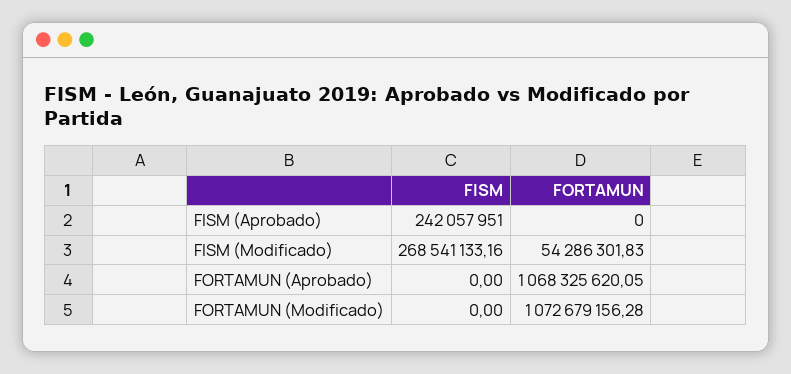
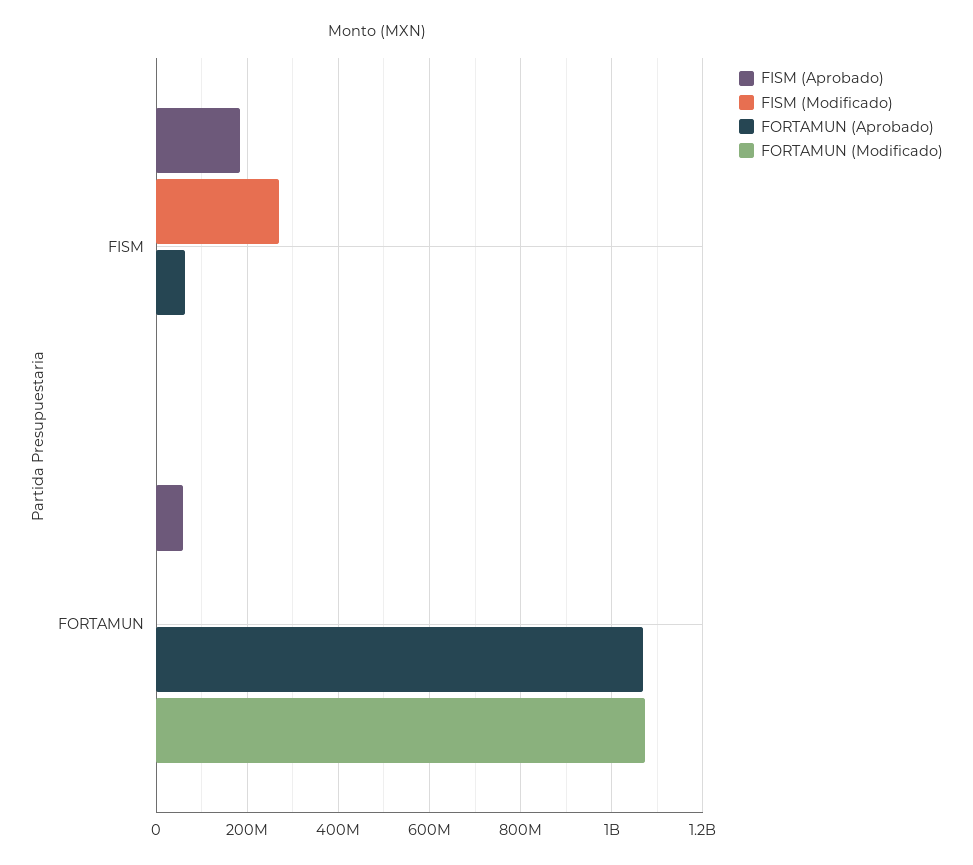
  {
    "FISM (Aprobado)": {
-     "FISM": 242057951,
+     "FISM": 180000000,
-     "FORTAMUN": 0
+     "FORTAMUN": 60000000
    },
    "FISM (Modificado)": {
      "FISM": 268541133.16,
-     "FORTAMUN": 54286301.83
+     "FORTAMUN": 0
    },
    "FORTAMUN (Aprobado)": {
-     "FISM": 0,
+     "FISM": 60000000,
      "FORTAMUN": 1068325620.05
    },
    "FORTAMUN (Modificado)": {
      "FISM": 0,
      "FORTAMUN": 1072679156.28
    }
  }

